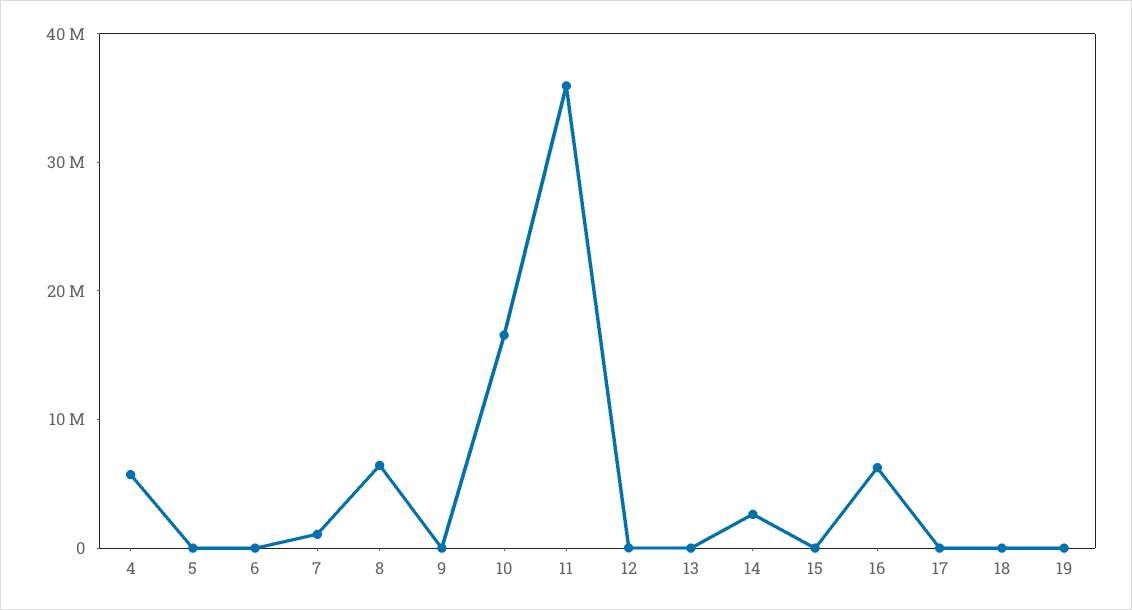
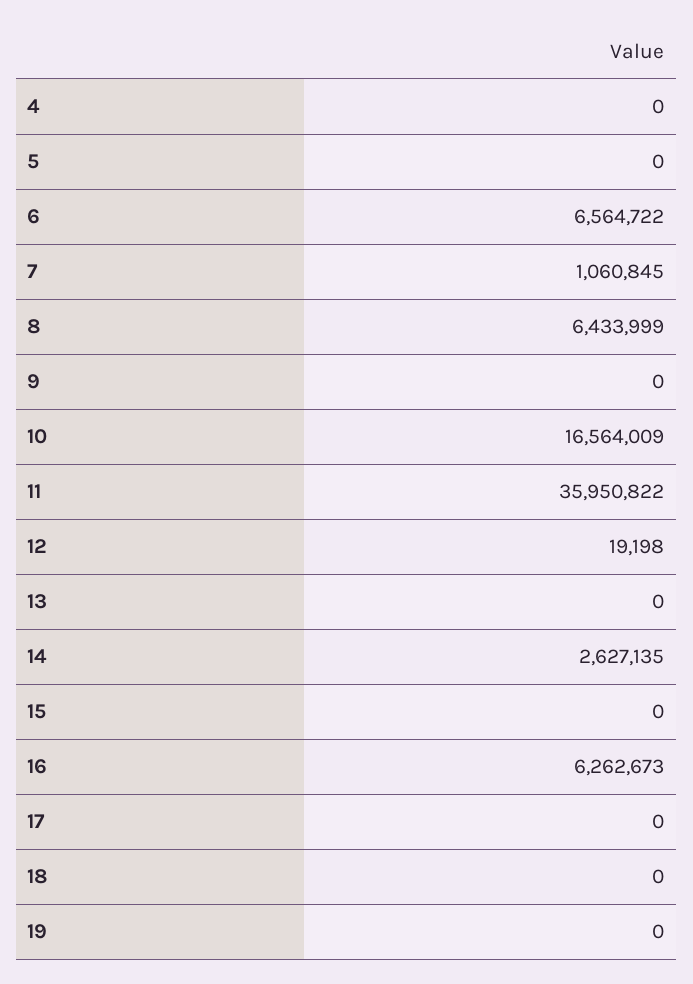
  {
-   "4": 6000000,
+   "4": 0,
    "5": 0,
-   "6": 0,
+   "6": 6564722,
    "7": 1060845,
    "8": 6433999,
    "9": 0,
    "10": 16564009,
    "11": 35950822,
    "12": 19198,
    "13": 0,
    "14": 2627135,
    "15": 0,
    "16": 6262673,
    "17": 0,
    "18": 0,
    "19": 0
  }

